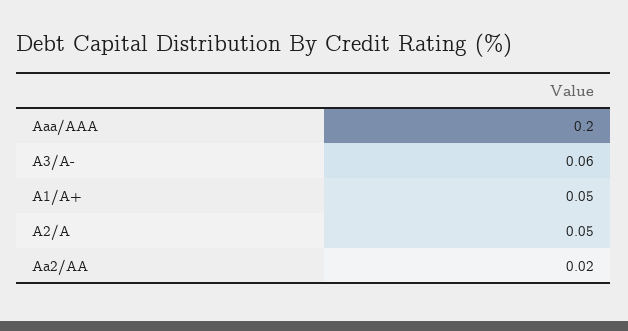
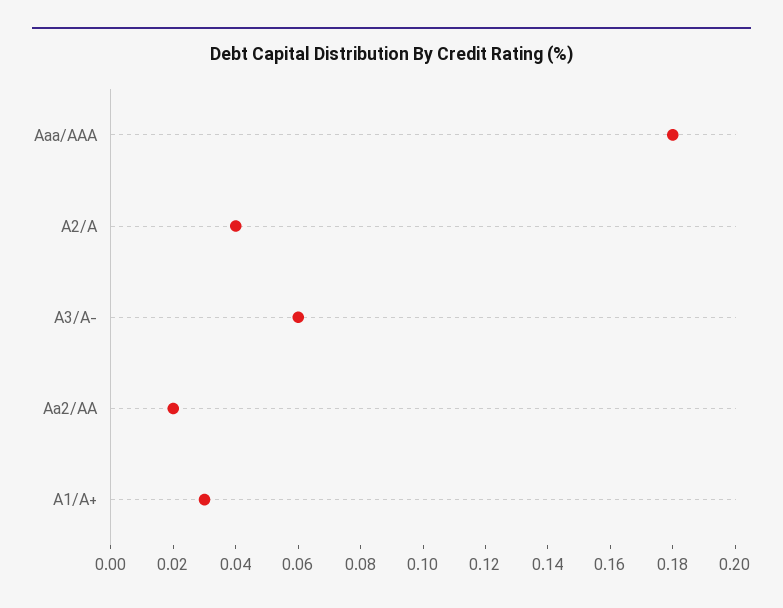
  {
-   "Aaa/AAA": 0.2,
+   "Aaa/AAA": 0.18,
    "A3/A-": 0.06,
-   "A1/A+": 0.05,
+   "A1/A+": 0.03,
-   "A2/A": 0.05,
+   "A2/A": 0.04,
    "Aa2/AA": 0.02
  }

